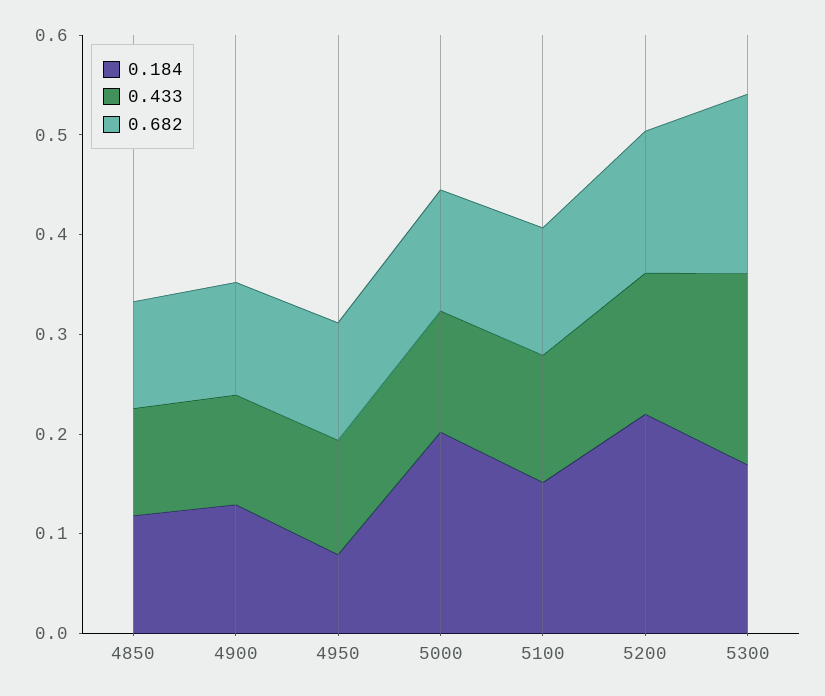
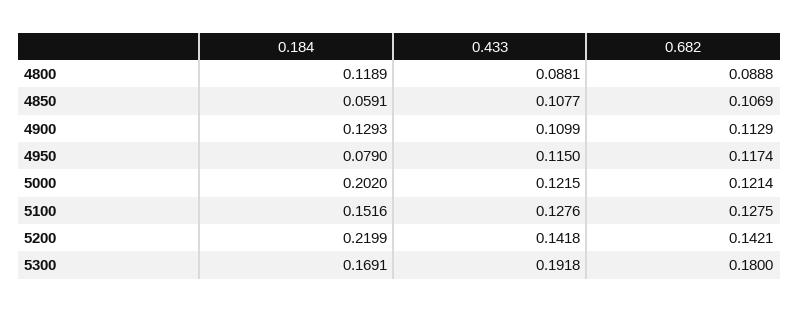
  {
    "0.184": {
-     "4850": 0.12,
+     "4850": 0.0591,
      "4900": 0.1293,
      "4950": 0.079,
      "5000": 0.202,
      "5100": 0.1516,
      "5200": 0.2199,
-     "5300": 0.1691
+     "5300": 0.1691,
+     "4800": 0.1189
    },
    "0.433": {
      "4850": 0.1077,
      "4900": 0.1099,
      "4950": 0.115,
      "5000": 0.1215,
      "5100": 0.1276,
      "5200": 0.1418,
-     "5300": 0.1918
+     "5300": 0.1918,
+     "4800": 0.0881
    },
    "0.682": {
      "4850": 0.1069,
      "4900": 0.1129,
      "4950": 0.1174,
      "5000": 0.1214,
      "5100": 0.1275,
      "5200": 0.1421,
-     "5300": 0.18
+     "5300": 0.18,
+     "4800": 0.0888
    }
  }

